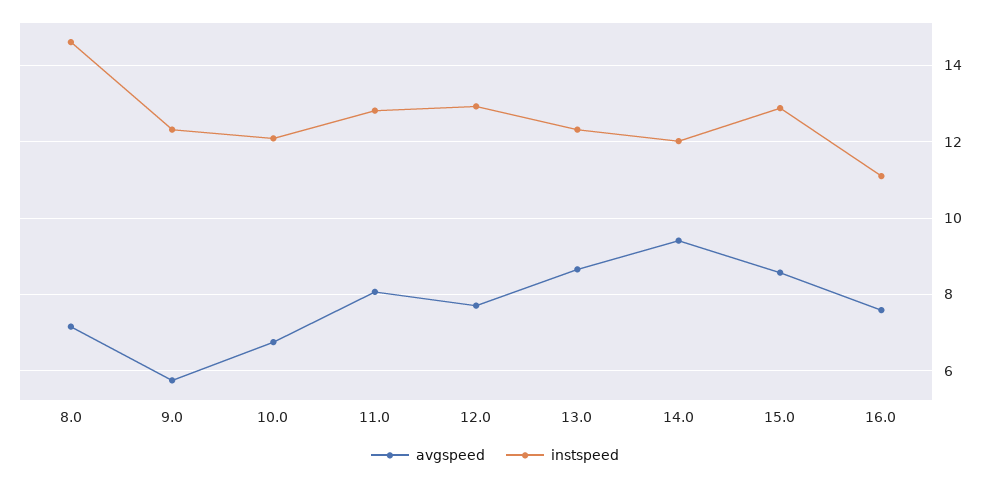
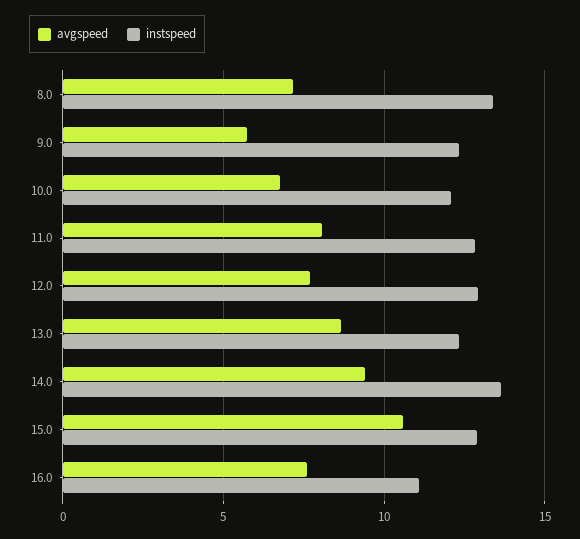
  {
    "avgspeed": {
      "8.0": 7.2,
      "9.0": 5.8,
      "10.0": 6.8,
      "11.0": 8,
      "12.0": 7.8,
      "13.0": 8.6,
      "14.0": 9.4,
-     "15.0": 8.6,
+     "15.0": 10.5,
      "16.0": 7.6
    },
    "instspeed": {
-     "8.0": 14.6,
+     "8.0": 13.5,
      "9.0": 12.4,
      "10.0": 12,
      "11.0": 12.8,
      "12.0": 13,
      "13.0": 12.4,
-     "14.0": 12,
+     "14.0": 13.5,
      "15.0": 12.8,
      "16.0": 11.2
    }
  }

